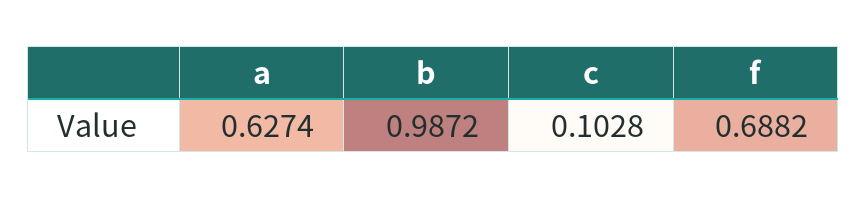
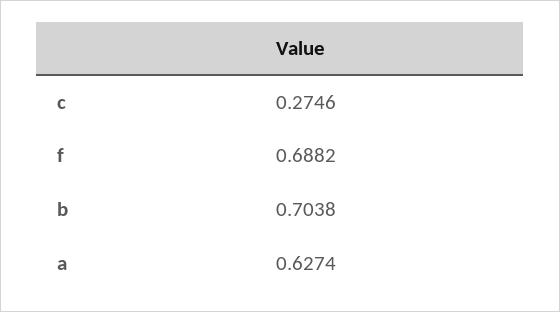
  {
    "a": 0.6274,
-   "b": 0.9872,
+   "b": 0.7038,
-   "c": 0.1028,
+   "c": 0.2746,
    "f": 0.6882
  }

